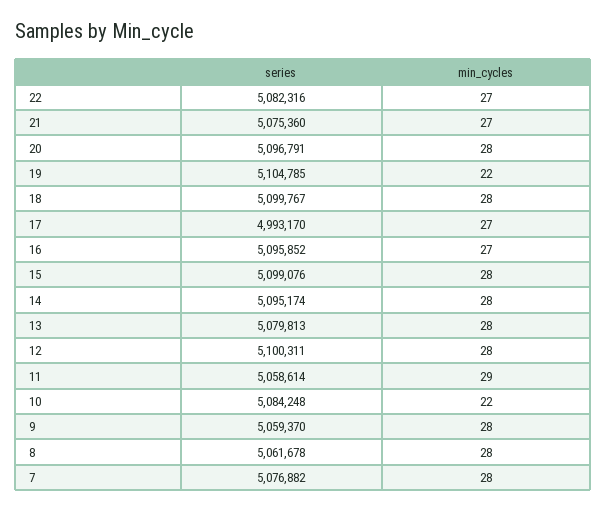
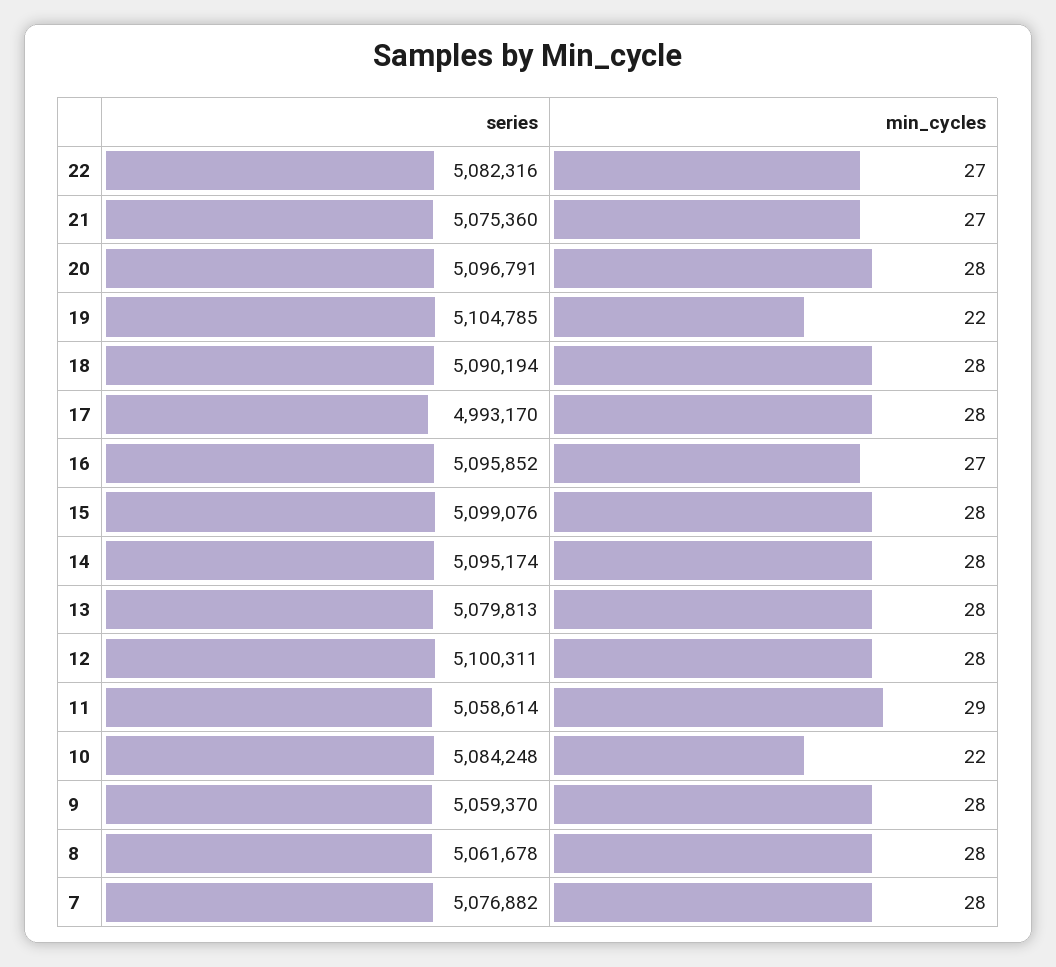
  {
    "series": {
      "22": 5082316,
      "21": 5075360,
      "20": 5096791,
      "19": 5104785,
-     "18": 5099767,
+     "18": 5090194,
      "17": 4993170,
      "16": 5095852,
      "15": 5099076,
      "14": 5095174,
      "13": 5079813,
      "12": 5100311,
      "11": 5058614,
      "10": 5084248,
      "9": 5059370,
      "8": 5061678,
      "7": 5076882
    },
    "min_cycles": {
      "22": 27,
      "21": 27,
      "20": 28,
      "19": 22,
      "18": 28,
-     "17": 27,
+     "17": 28,
      "16": 27,
      "15": 28,
      "14": 28,
      "13": 28,
      "12": 28,
      "11": 29,
      "10": 22,
      "9": 28,
      "8": 28,
      "7": 28
    }
  }

